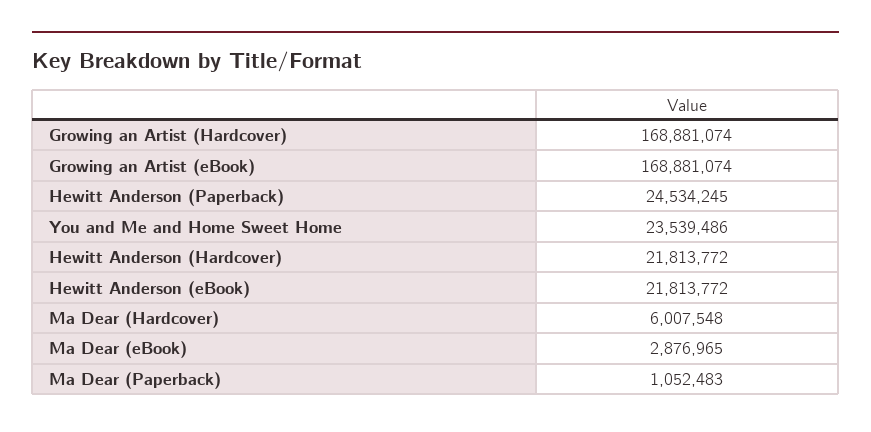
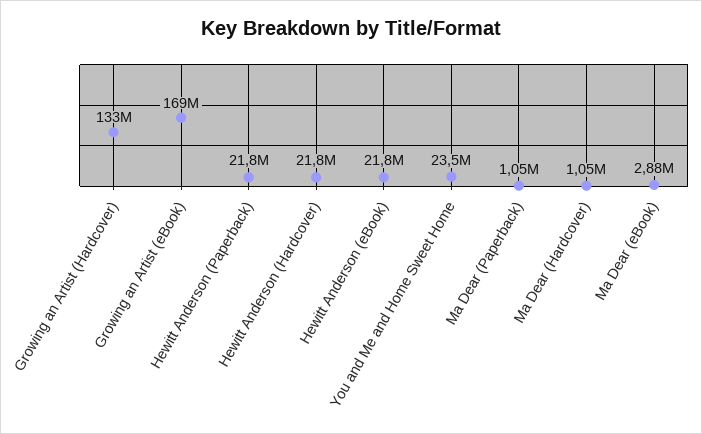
  {
-   "Growing an Artist (Hardcover)": 168881074,
+   "Growing an Artist (Hardcover)": 133000000,
    "Growing an Artist (eBook)": 168881074,
-   "Hewitt Anderson (Paperback)": 24534245,
+   "Hewitt Anderson (Paperback)": 21800000,
    "You and Me and Home Sweet Home": 23539486,
    "Hewitt Anderson (Hardcover)": 21813772,
    "Hewitt Anderson (eBook)": 21813772,
-   "Ma Dear (Hardcover)": 6007548,
+   "Ma Dear (Hardcover)": 1050000,
    "Ma Dear (eBook)": 2876965,
    "Ma Dear (Paperback)": 1052483
  }

